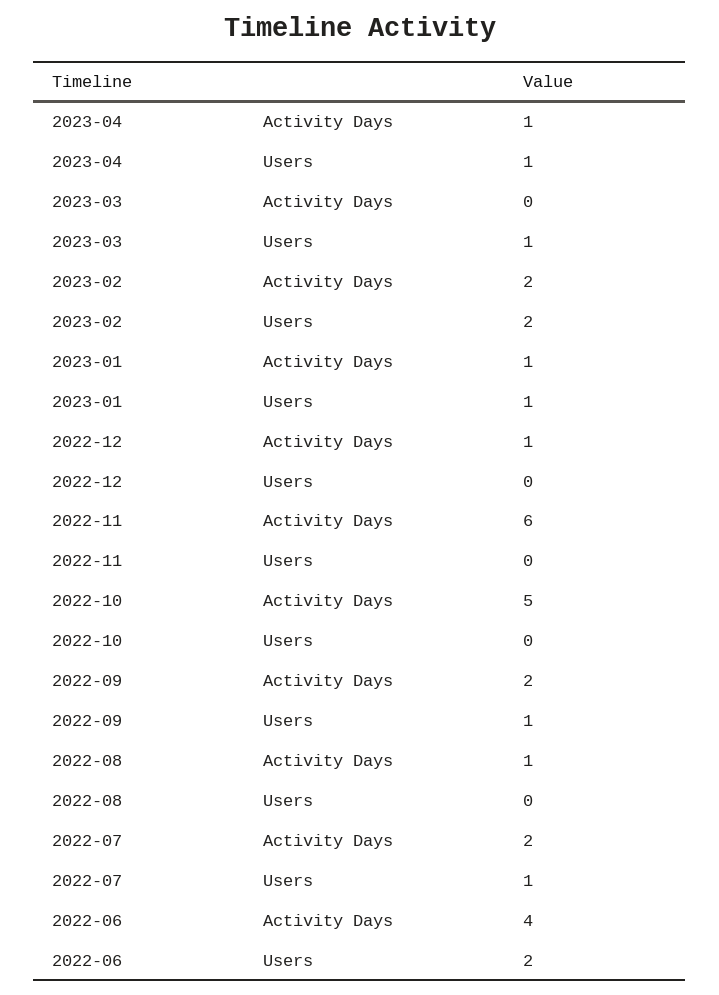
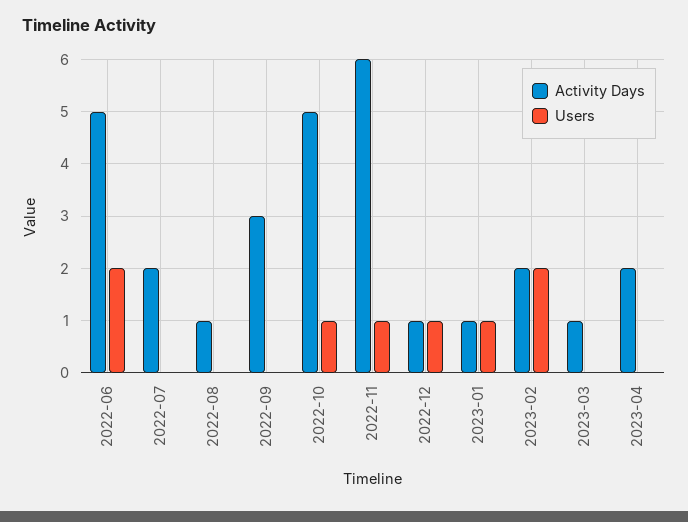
  {
    "Activity Days": {
-     "2023-04": 1,
+     "2023-04": 2,
-     "2023-03": 0,
+     "2023-03": 1,
      "2023-02": 2,
      "2023-01": 1,
      "2022-12": 1,
      "2022-11": 6,
      "2022-10": 5,
-     "2022-09": 2,
+     "2022-09": 3,
      "2022-08": 1,
      "2022-07": 2,
-     "2022-06": 4
+     "2022-06": 5
    },
    "Users": {
-     "2023-04": 1,
+     "2023-04": 0,
-     "2023-03": 1,
+     "2023-03": 0,
      "2023-02": 2,
      "2023-01": 1,
-     "2022-12": 0,
+     "2022-12": 1,
-     "2022-11": 0,
+     "2022-11": 1,
-     "2022-10": 0,
+     "2022-10": 1,
-     "2022-09": 1,
+     "2022-09": 0,
      "2022-08": 0,
-     "2022-07": 1,
+     "2022-07": 0,
      "2022-06": 2
    }
  }

